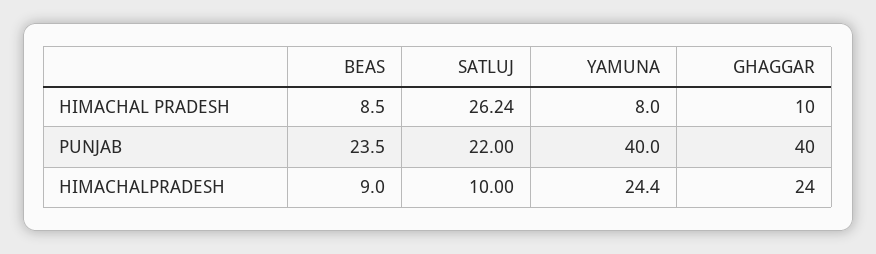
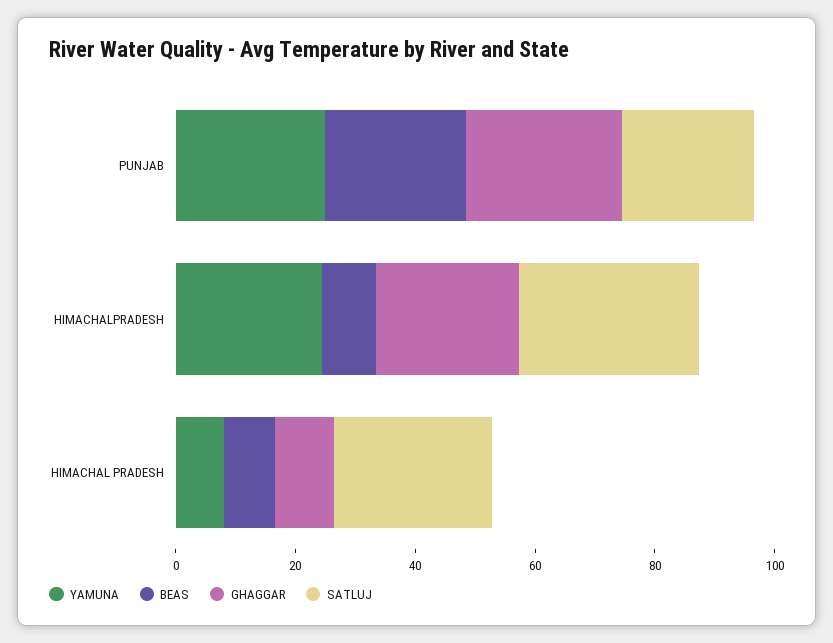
  {
    "BEAS": {
      "HIMACHAL PRADESH": 8.5,
      "PUNJAB": 23.5,
      "HIMACHALPRADESH": 9
    },
    "SATLUJ": {
      "HIMACHAL PRADESH": 26.24,
      "PUNJAB": 22,
-     "HIMACHALPRADESH": 10
+     "HIMACHALPRADESH": 30
    },
    "YAMUNA": {
      "HIMACHAL PRADESH": 8,
-     "PUNJAB": 40,
+     "PUNJAB": 25,
      "HIMACHALPRADESH": 24.4
    },
    "GHAGGAR": {
      "HIMACHAL PRADESH": 10,
-     "PUNJAB": 40,
+     "PUNJAB": 25,
      "HIMACHALPRADESH": 24
    }
  }

